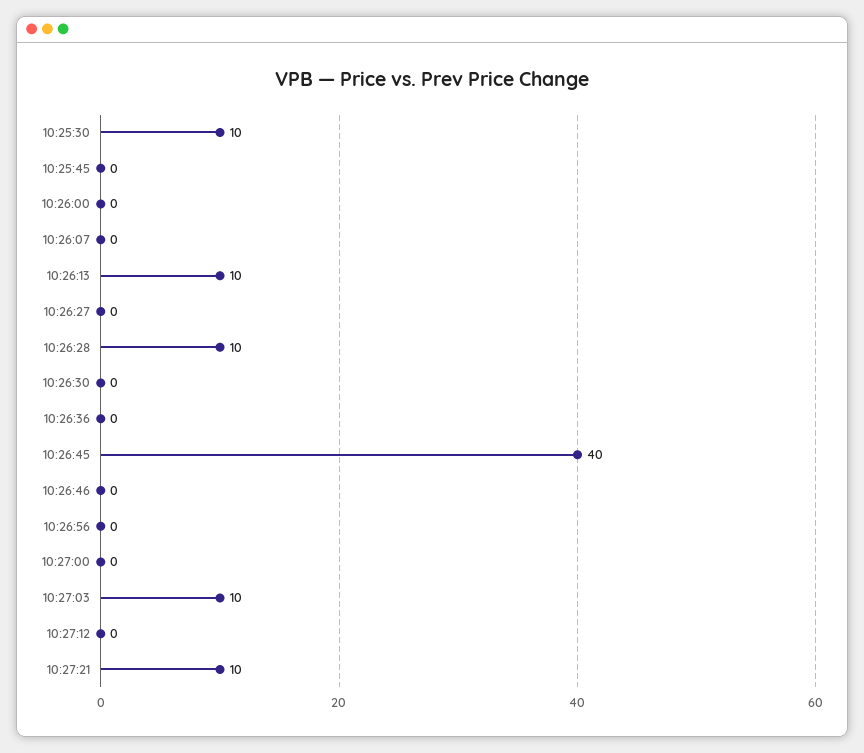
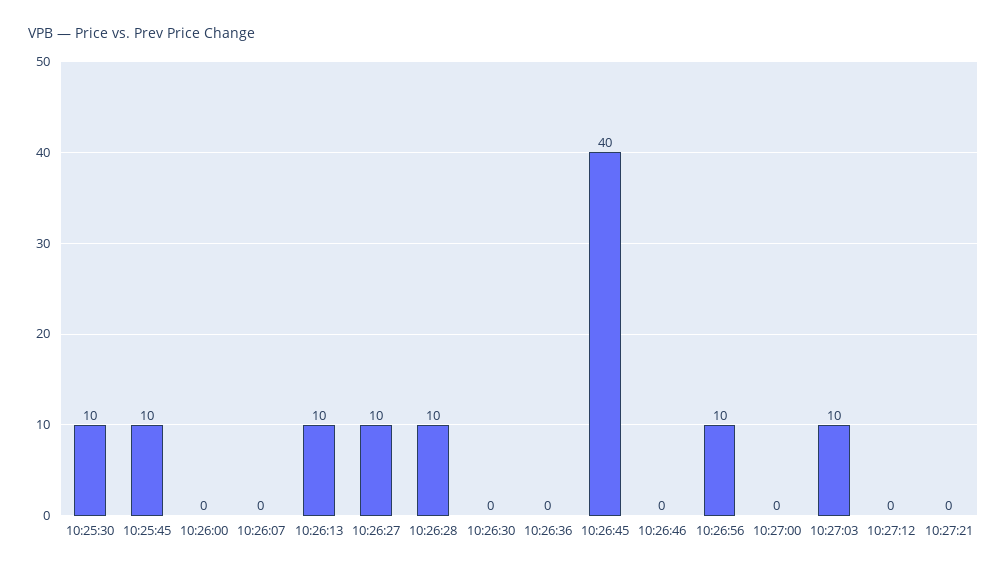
  {
    "10:25:30": 10,
-   "10:25:45": 0,
+   "10:25:45": 10,
    "10:26:00": 0,
    "10:26:07": 0,
    "10:26:13": 10,
-   "10:26:27": 0,
+   "10:26:27": 10,
    "10:26:28": 10,
    "10:26:30": 0,
    "10:26:36": 0,
    "10:26:45": 40,
    "10:26:46": 0,
-   "10:26:56": 0,
+   "10:26:56": 10,
    "10:27:00": 0,
    "10:27:03": 10,
    "10:27:12": 0,
-   "10:27:21": 10
+   "10:27:21": 0
  }

